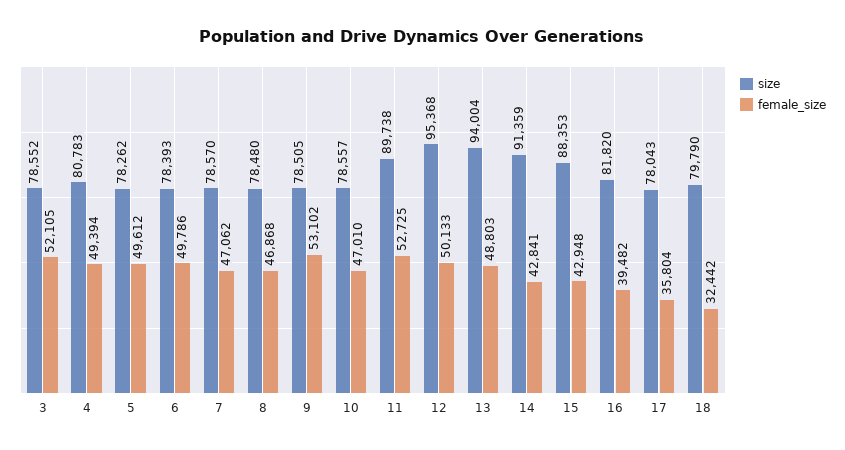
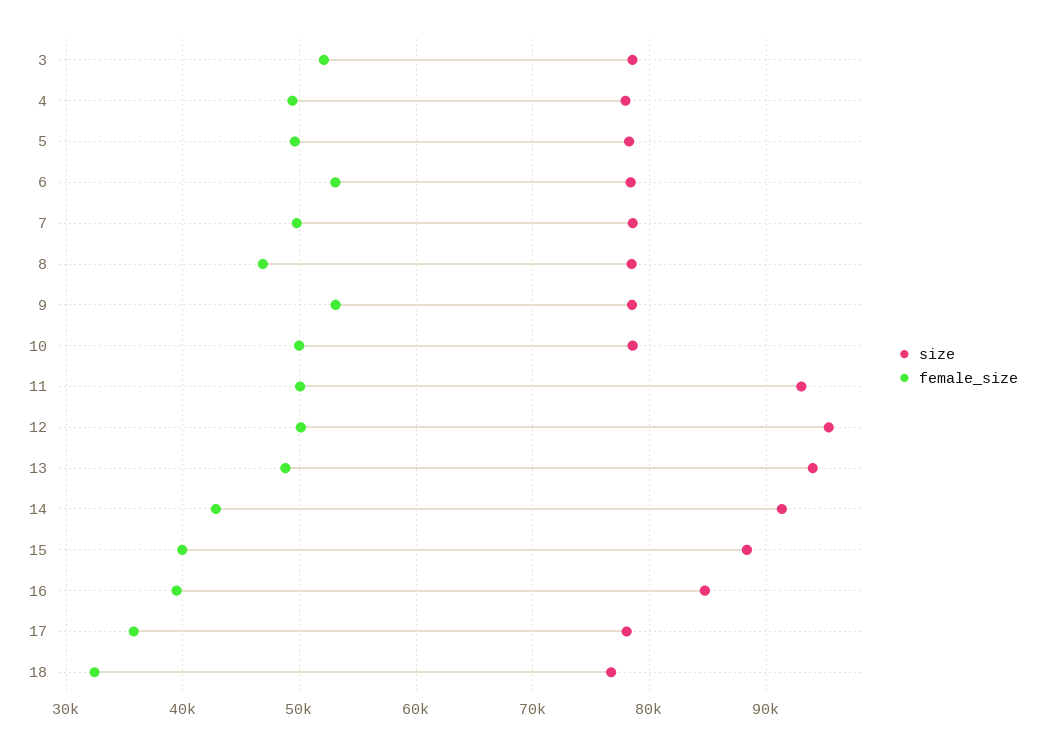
  {
    "size": {
      "3": 78552,
-     "4": 80783,
+     "4": 78000,
      "5": 78262,
      "6": 78393,
      "7": 78570,
      "8": 78480,
      "9": 78505,
      "10": 78557,
-     "11": 89738,
+     "11": 93000,
      "12": 95368,
      "13": 94004,
      "14": 91359,
      "15": 88353,
-     "16": 81820,
+     "16": 85000,
      "17": 78043,
-     "18": 79790
+     "18": 77000
    },
    "female_size": {
      "3": 52105,
      "4": 49394,
      "5": 49612,
-     "6": 49786,
+     "6": 53000,
-     "7": 47062,
+     "7": 50000,
      "8": 46868,
      "9": 53102,
-     "10": 47010,
+     "10": 50000,
-     "11": 52725,
+     "11": 50000,
      "12": 50133,
      "13": 48803,
      "14": 42841,
-     "15": 42948,
+     "15": 40000,
      "16": 39482,
      "17": 35804,
      "18": 32442
    }
  }

